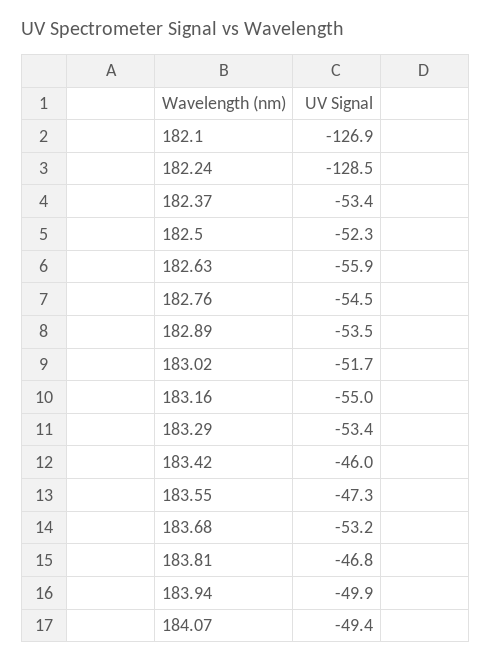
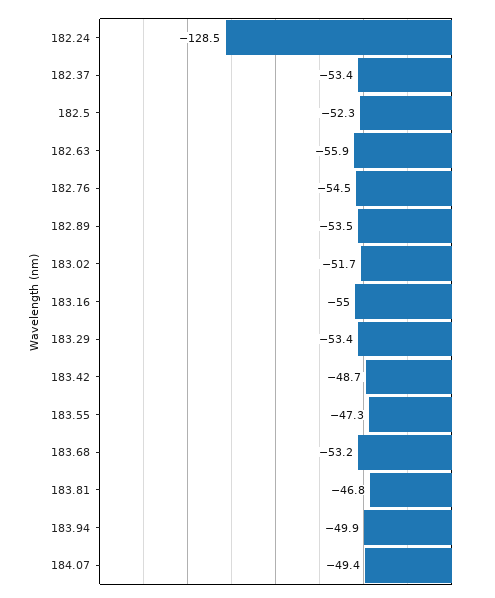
  {
-   "182.1": -126.9,
    "182.24": -128.5,
    "182.37": -53.4,
    "182.5": -52.3,
    "182.63": -55.9,
    "182.76": -54.5,
    "182.89": -53.5,
    "183.02": -51.7,
    "183.16": -55,
    "183.29": -53.4,
-   "183.42": -46,
+   "183.42": -48.7,
    "183.55": -47.3,
    "183.68": -53.2,
    "183.81": -46.8,
    "183.94": -49.9,
    "184.07": -49.4
  }

